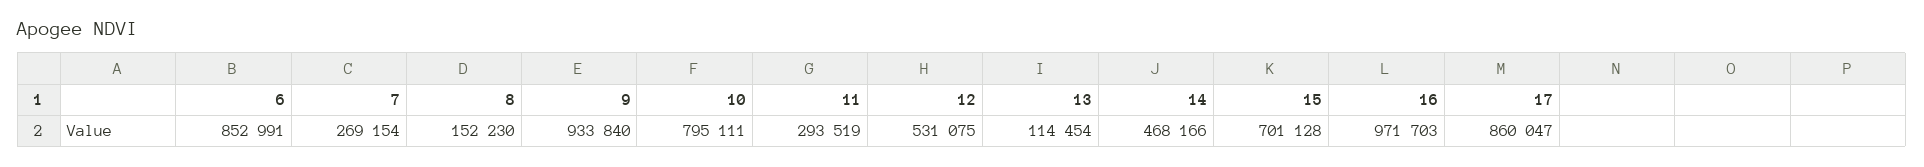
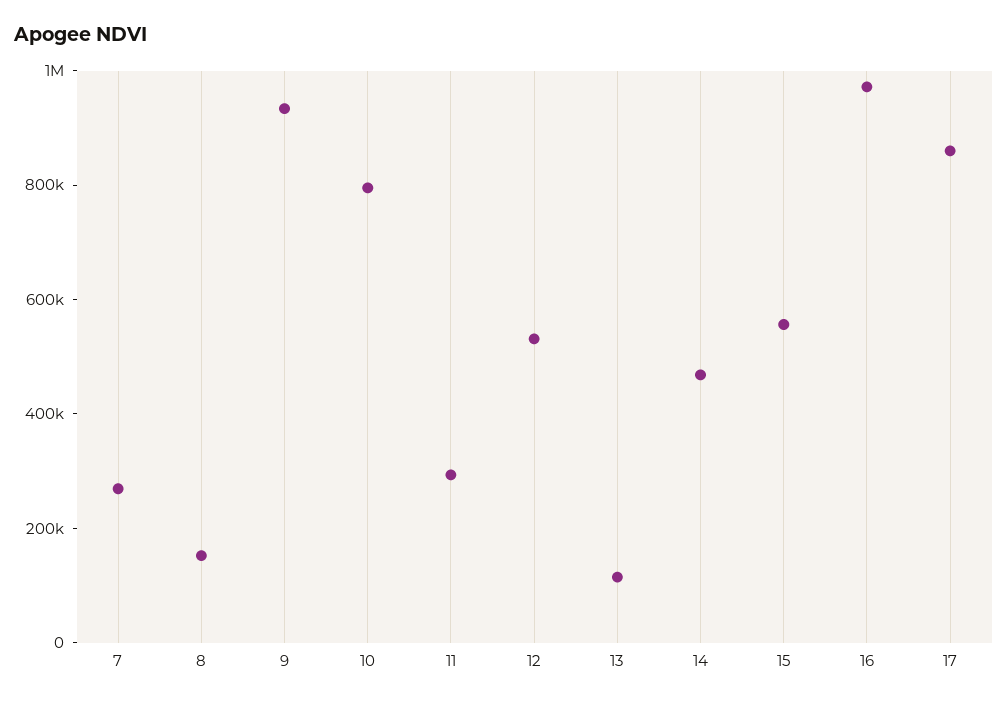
  {
-   "6": 852991,
    "7": 269154,
    "8": 152230,
    "9": 933840,
    "10": 795111,
    "11": 293519,
    "12": 531075,
    "13": 114454,
    "14": 468166,
-   "15": 701128,
+   "15": 550000,
    "16": 971703,
    "17": 860047
  }

